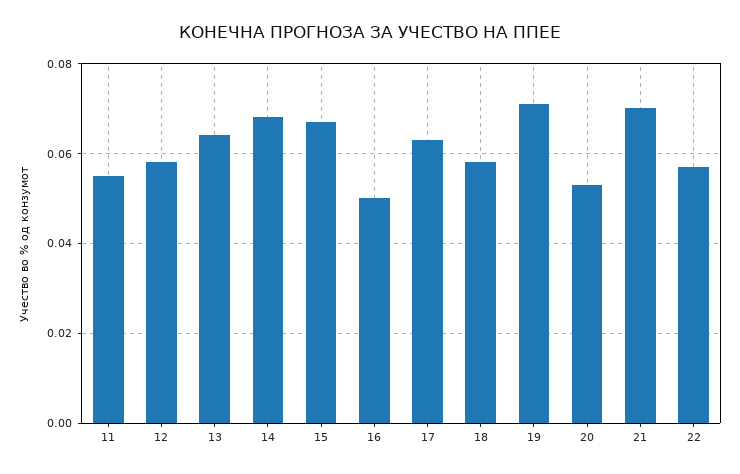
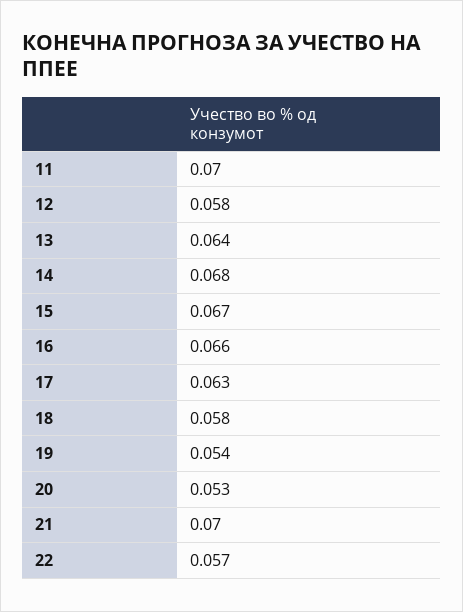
  {
-   "11": 0.055,
+   "11": 0.07,
    "12": 0.058,
    "13": 0.064,
    "14": 0.068,
    "15": 0.067,
-   "16": 0.05,
+   "16": 0.066,
    "17": 0.063,
    "18": 0.058,
-   "19": 0.07,
+   "19": 0.054,
    "20": 0.053,
    "21": 0.07,
    "22": 0.057
  }

